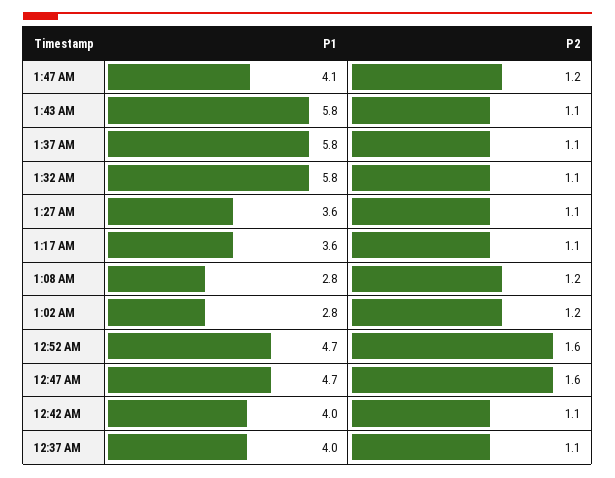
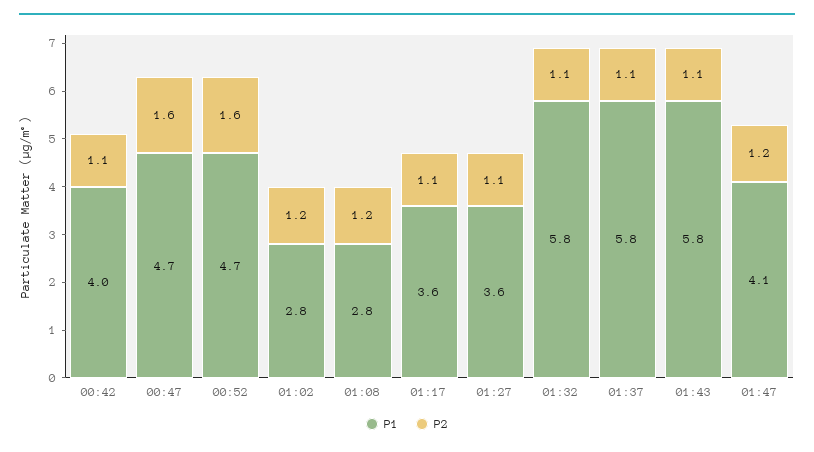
  {
    "P1": {
      "1:47 AM": 4.1,
      "1:43 AM": 5.8,
      "1:37 AM": 5.8,
      "1:32 AM": 5.8,
      "1:27 AM": 3.6,
      "1:17 AM": 3.6,
      "1:08 AM": 2.8,
      "1:02 AM": 2.8,
      "12:52 AM": 4.7,
      "12:47 AM": 4.7,
-     "12:42 AM": 4,
+     "12:42 AM": 4
-     "12:37 AM": 4
    },
    "P2": {
      "1:47 AM": 1.2,
      "1:43 AM": 1.1,
      "1:37 AM": 1.1,
      "1:32 AM": 1.1,
      "1:27 AM": 1.1,
      "1:17 AM": 1.1,
      "1:08 AM": 1.2,
      "1:02 AM": 1.2,
      "12:52 AM": 1.6,
      "12:47 AM": 1.6,
-     "12:42 AM": 1.1,
+     "12:42 AM": 1.1
-     "12:37 AM": 1.1
    }
  }

